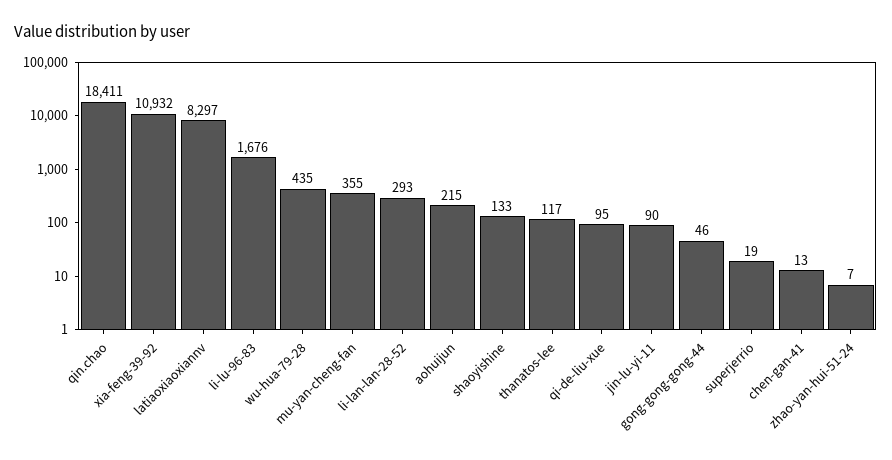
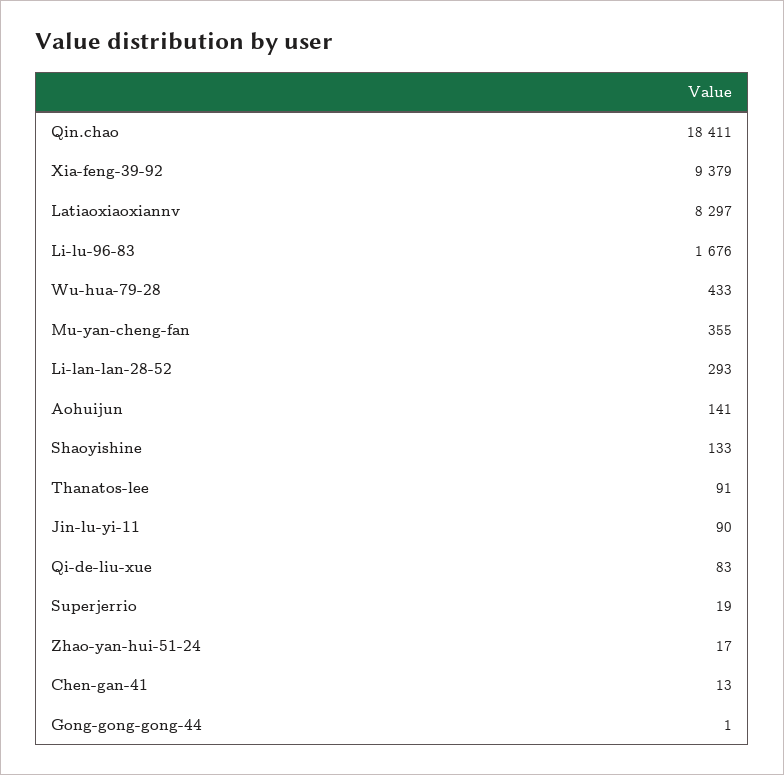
  {
    "qin.chao": 18411,
-   "xia-feng-39-92": 10932,
+   "xia-feng-39-92": 9379,
    "latiaoxiaoxiannv": 8297,
    "li-lu-96-83": 1676,
-   "wu-hua-79-28": 435,
+   "wu-hua-79-28": 433,
    "mu-yan-cheng-fan": 355,
    "li-lan-lan-28-52": 293,
-   "aohuijun": 215,
+   "aohuijun": 141,
    "shaoyishine": 133,
-   "thanatos-lee": 117,
+   "thanatos-lee": 91,
-   "qi-de-liu-xue": 95,
+   "qi-de-liu-xue": 83,
    "jin-lu-yi-11": 90,
-   "gong-gong-gong-44": 46,
+   "gong-gong-gong-44": 1,
    "superjerrio": 19,
    "chen-gan-41": 13,
-   "zhao-yan-hui-51-24": 7
+   "zhao-yan-hui-51-24": 17
  }

